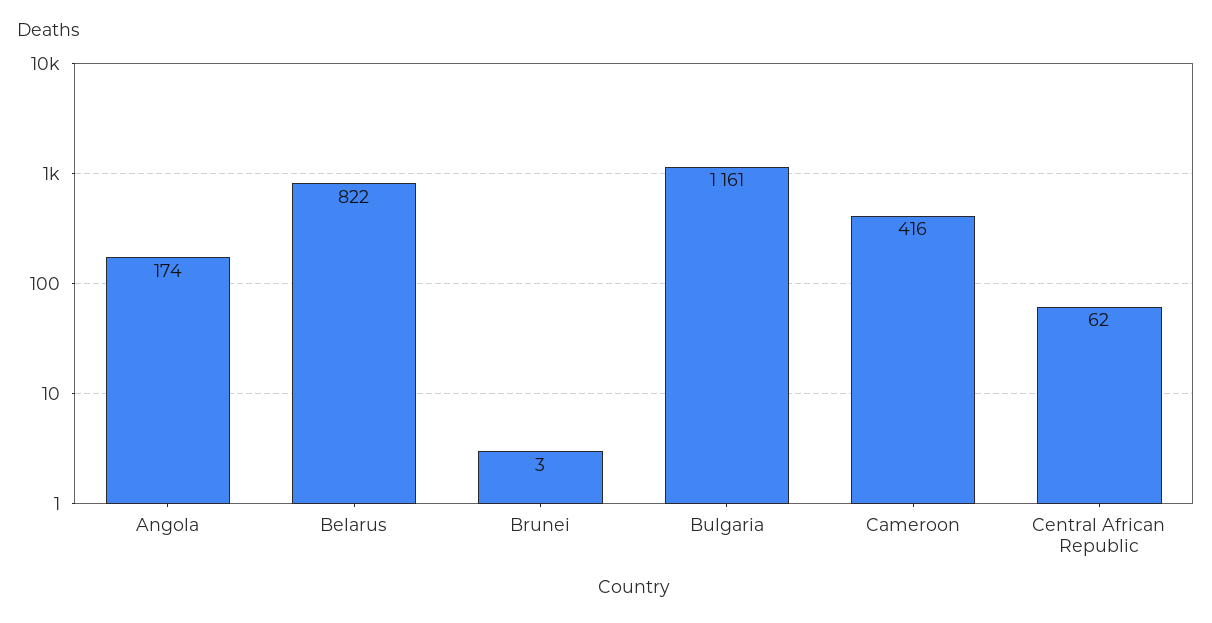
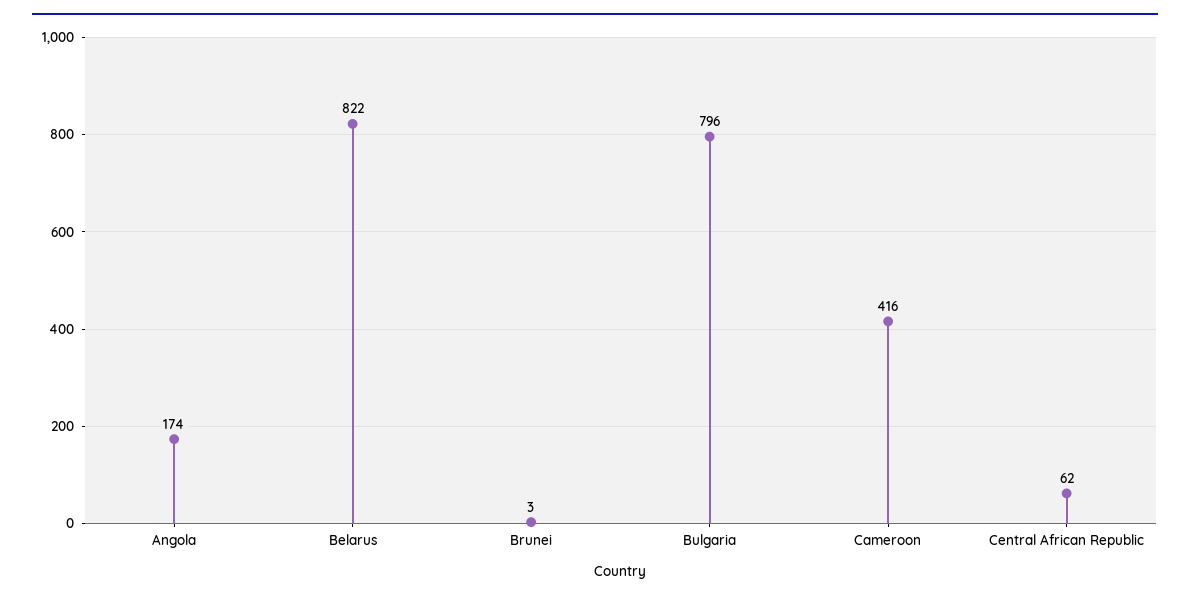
  {
    "Angola": 174,
    "Belarus": 822,
    "Brunei": 3,
-   "Bulgaria": 1161,
+   "Bulgaria": 796,
    "Cameroon": 416,
    "Central African Republic": 62
  }

